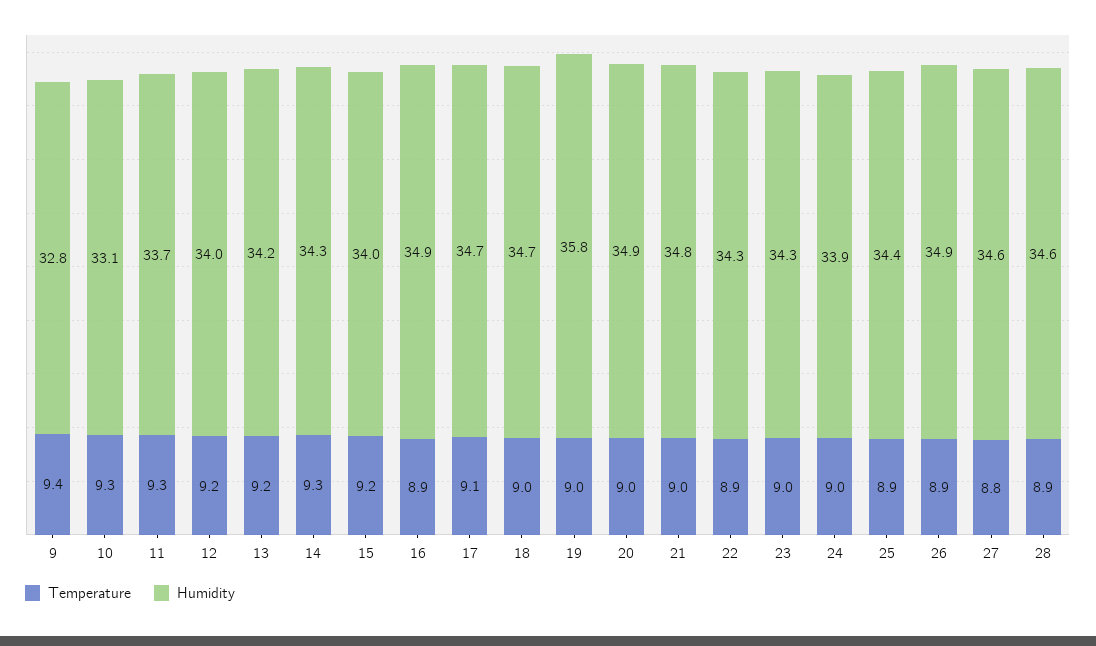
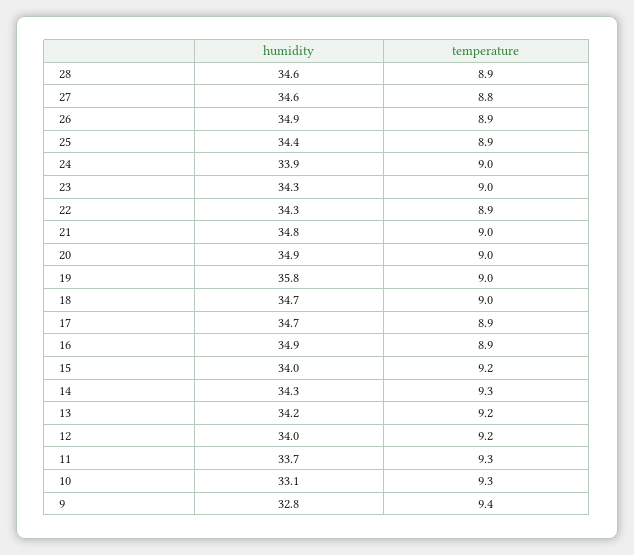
  {
    "Temperature": {
      "9": 9.4,
      "10": 9.3,
      "11": 9.3,
      "12": 9.2,
      "13": 9.2,
      "14": 9.3,
      "15": 9.2,
      "16": 8.9,
-     "17": 9.1,
+     "17": 8.9,
      "18": 9,
      "19": 9,
      "20": 9,
      "21": 9,
      "22": 8.9,
      "23": 9,
      "24": 9,
      "25": 8.9,
      "26": 8.9,
      "27": 8.8,
      "28": 8.9
    },
    "Humidity": {
      "9": 32.8,
      "10": 33.1,
      "11": 33.7,
      "12": 34,
      "13": 34.2,
      "14": 34.3,
      "15": 34,
      "16": 34.9,
      "17": 34.7,
      "18": 34.7,
      "19": 35.8,
      "20": 34.9,
      "21": 34.8,
      "22": 34.3,
      "23": 34.3,
      "24": 33.9,
      "25": 34.4,
      "26": 34.9,
      "27": 34.6,
      "28": 34.6
    }
  }

